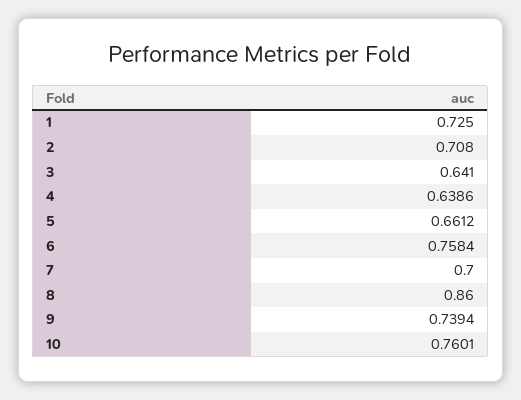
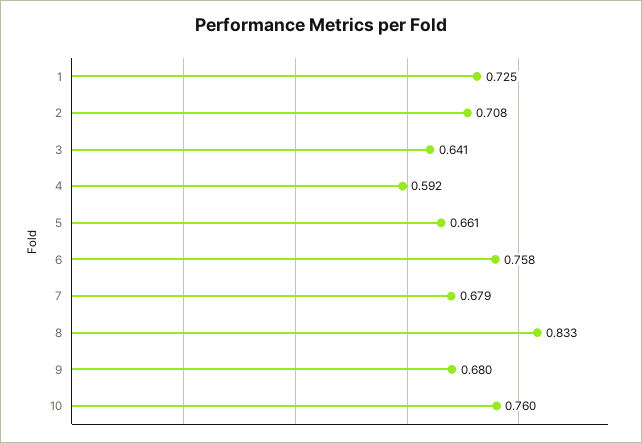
  {
    "1": 0.725,
    "2": 0.708,
    "3": 0.641,
-   "4": 0.6386,
+   "4": 0.592,
    "5": 0.6612,
    "6": 0.7584,
-   "7": 0.7,
+   "7": 0.679,
-   "8": 0.86,
+   "8": 0.833,
-   "9": 0.7394,
+   "9": 0.68,
    "10": 0.7601
  }

